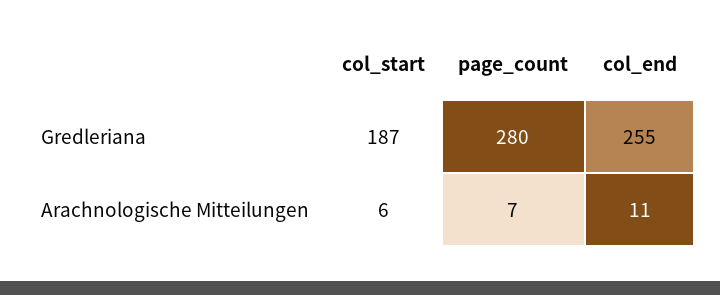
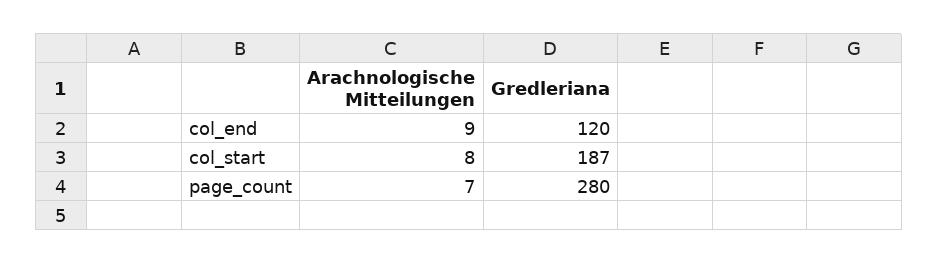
  {
    "col_start": {
      "Gredleriana": 187,
-     "Arachnologische Mitteilungen": 6
+     "Arachnologische Mitteilungen": 8
    },
    "page_count": {
      "Gredleriana": 280,
      "Arachnologische Mitteilungen": 7
    },
    "col_end": {
-     "Gredleriana": 255,
+     "Gredleriana": 120,
-     "Arachnologische Mitteilungen": 11
+     "Arachnologische Mitteilungen": 9
    }
  }

